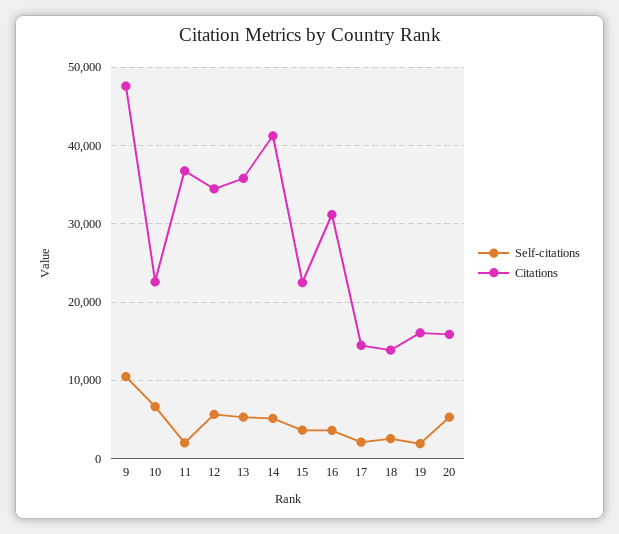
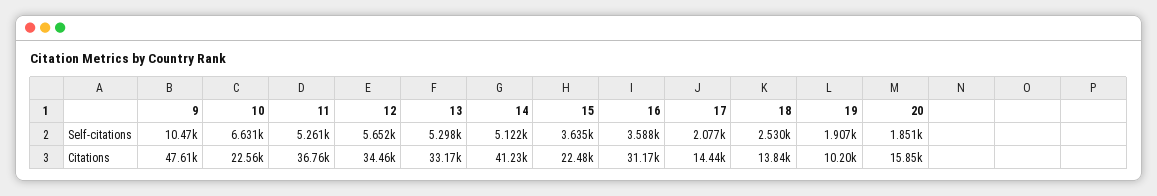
  {
    "Self-citations": {
      "9": 10470,
      "10": 6631,
-     "11": 2000,
+     "11": 5261,
      "12": 5652,
      "13": 5298,
      "14": 5122,
      "15": 3635,
      "16": 3588,
      "17": 2077,
      "18": 2530,
      "19": 1907,
-     "20": 5000
+     "20": 1851
    },
    "Citations": {
      "9": 47610,
      "10": 22560,
      "11": 36760,
      "12": 34460,
-     "13": 36000,
+     "13": 33170,
      "14": 41230,
      "15": 22480,
      "16": 31170,
      "17": 14440,
      "18": 13840,
-     "19": 16000,
+     "19": 10200,
      "20": 15850
    }
  }

